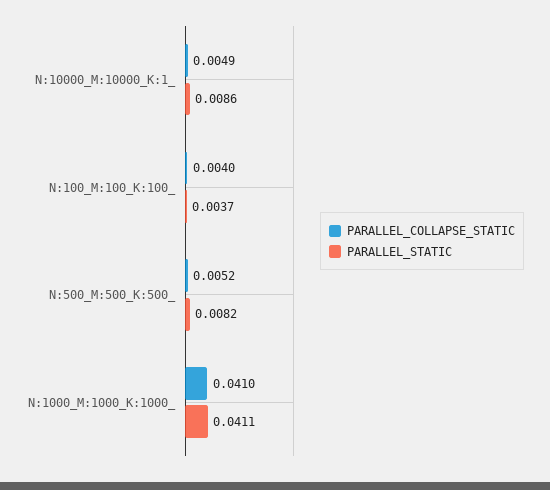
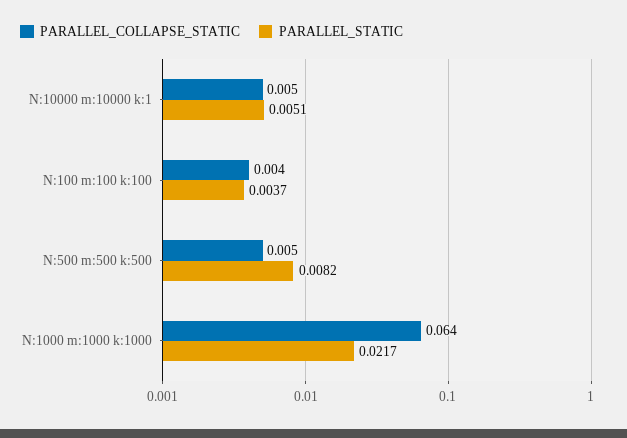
  {
    "PARALLEL_COLLAPSE_STATIC": {
      "N:10000_M:10000_K:1_": 0.0049,
      "N:100_M:100_K:100_": 0.004,
      "N:500_M:500_K:500_": 0.0052,
-     "N:1000_M:1000_K:1000_": 0.041
+     "N:1000_M:1000_K:1000_": 0.064
    },
    "PARALLEL_STATIC": {
-     "N:10000_M:10000_K:1_": 0.0086,
+     "N:10000_M:10000_K:1_": 0.0051,
      "N:100_M:100_K:100_": 0.0037,
      "N:500_M:500_K:500_": 0.0082,
-     "N:1000_M:1000_K:1000_": 0.0411
+     "N:1000_M:1000_K:1000_": 0.0217
    }
  }

